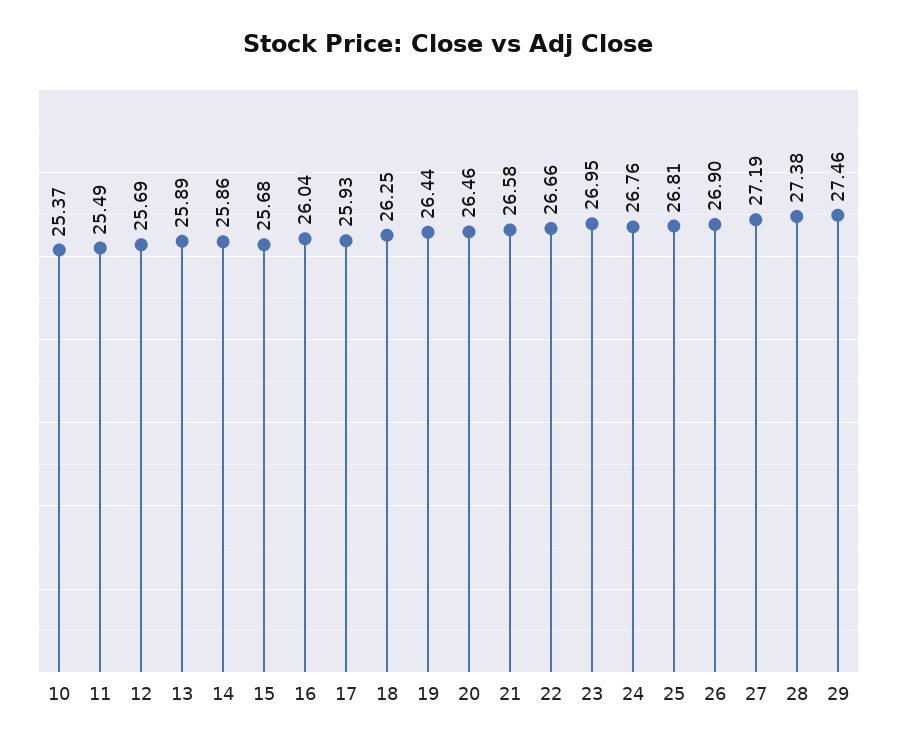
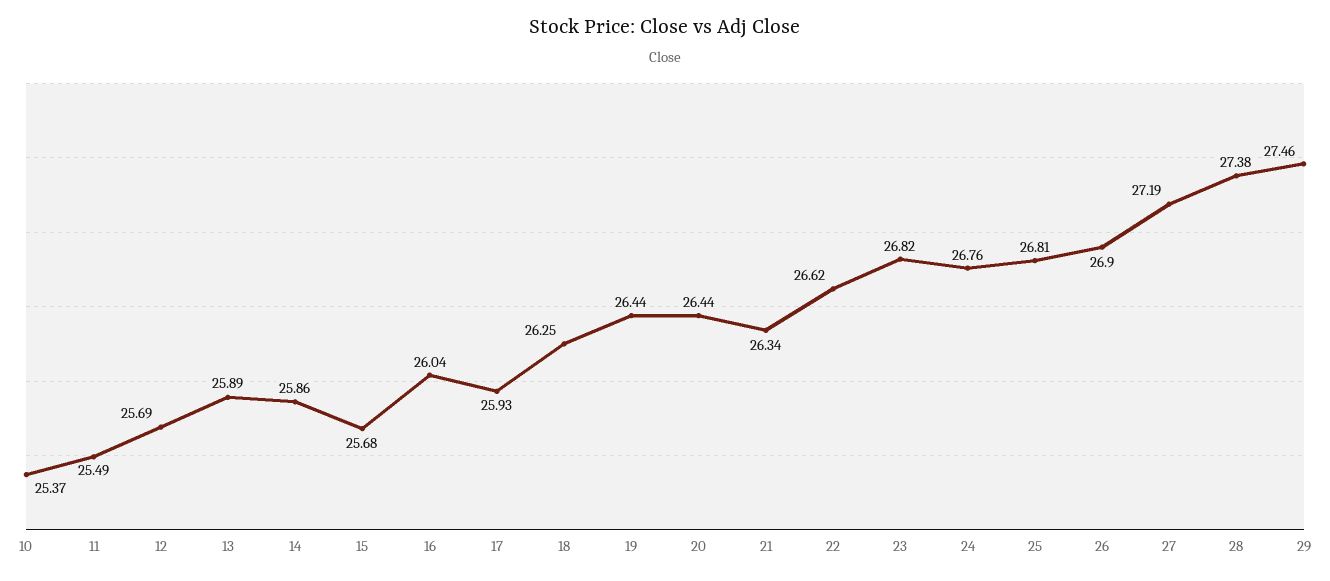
  {
    "10": 25.37,
    "11": 25.49,
    "12": 25.69,
    "13": 25.89,
    "14": 25.86,
    "15": 25.68,
    "16": 26.04,
    "17": 25.93,
    "18": 26.25,
    "19": 26.44,
-   "20": 26.46,
+   "20": 26.44,
-   "21": 26.58,
+   "21": 26.34,
-   "22": 26.66,
+   "22": 26.62,
-   "23": 26.95,
+   "23": 26.82,
    "24": 26.76,
    "25": 26.81,
    "26": 26.9,
    "27": 27.19,
    "28": 27.38,
    "29": 27.46
  }

